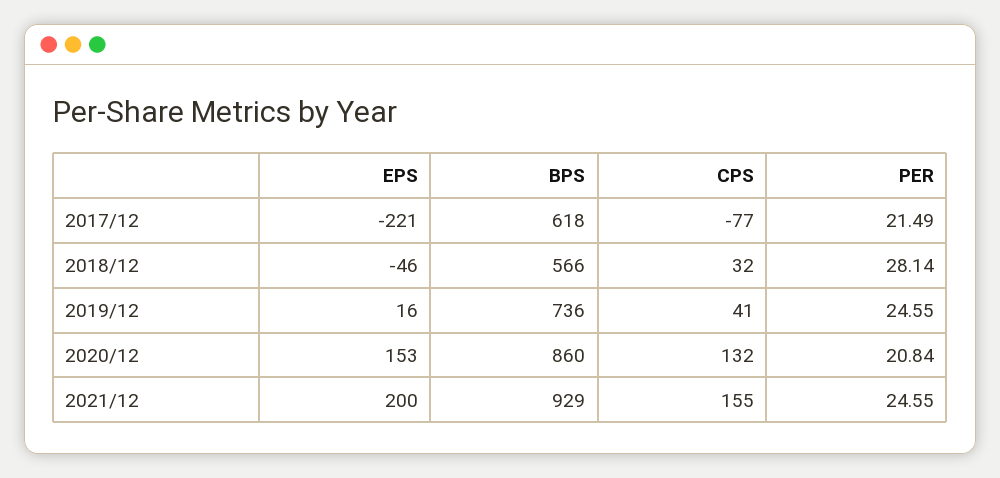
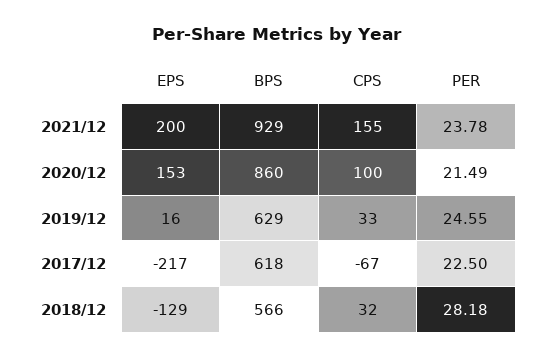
  {
    "EPS": {
-     "2017/12": -221,
+     "2017/12": -217,
-     "2018/12": -46,
+     "2018/12": -129,
      "2019/12": 16,
      "2020/12": 153,
      "2021/12": 200
    },
    "BPS": {
      "2017/12": 618,
      "2018/12": 566,
-     "2019/12": 736,
+     "2019/12": 629,
      "2020/12": 860,
      "2021/12": 929
    },
    "CPS": {
-     "2017/12": -77,
+     "2017/12": -67,
      "2018/12": 32,
-     "2019/12": 41,
+     "2019/12": 33,
-     "2020/12": 132,
+     "2020/12": 100,
      "2021/12": 155
    },
    "PER": {
-     "2017/12": 21.49,
+     "2017/12": 22.5,
-     "2018/12": 28.14,
+     "2018/12": 28.18,
      "2019/12": 24.55,
-     "2020/12": 20.84,
+     "2020/12": 21.49,
-     "2021/12": 24.55
+     "2021/12": 23.78
    }
  }

